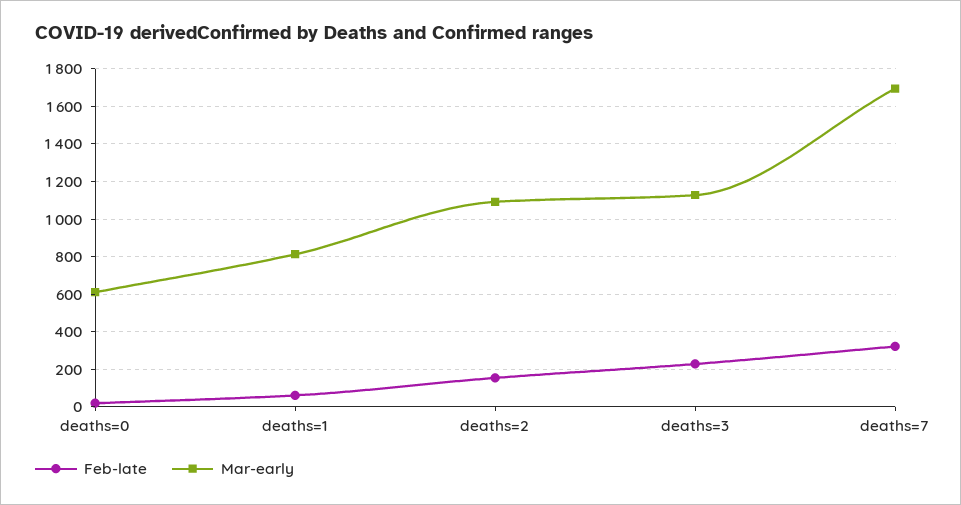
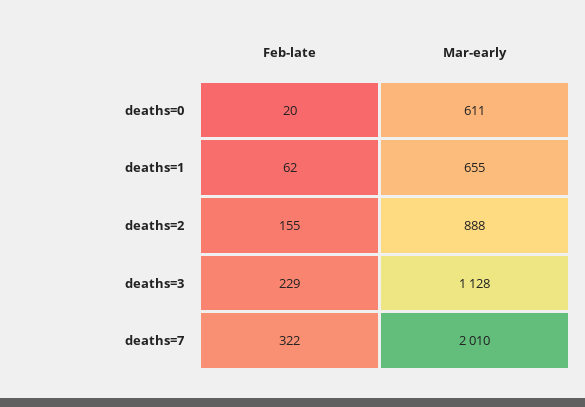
  {
    "Feb-late": {
      "deaths=0": 20,
      "deaths=1": 62,
      "deaths=2": 155,
      "deaths=3": 229,
      "deaths=7": 322
    },
    "Mar-early": {
      "deaths=0": 611,
-     "deaths=1": 800,
+     "deaths=1": 655,
-     "deaths=2": 1100,
+     "deaths=2": 888,
      "deaths=3": 1128,
-     "deaths=7": 1700
+     "deaths=7": 2010
    }
  }

